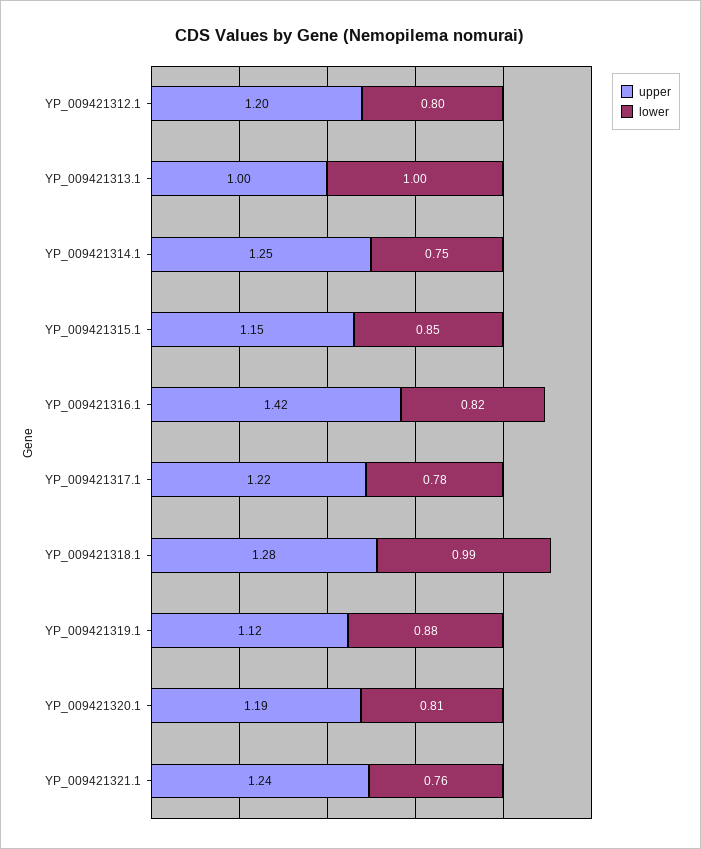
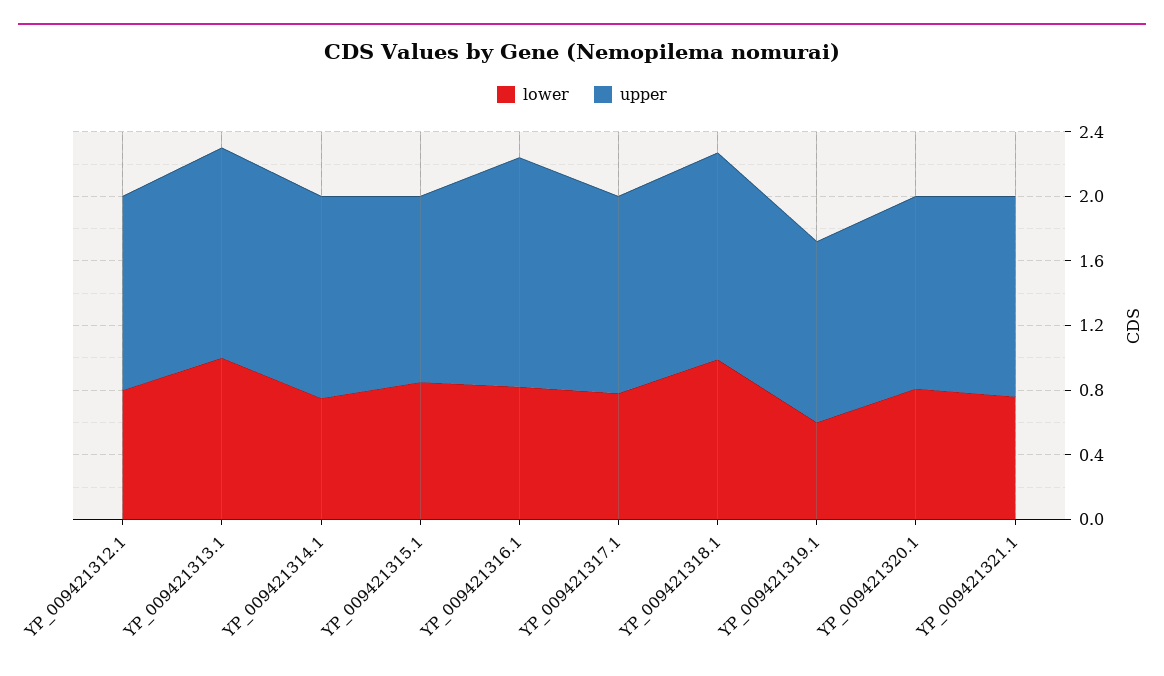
  {
    "upper": {
      "YP_009421312.1": 1.2,
-     "YP_009421313.1": 1,
+     "YP_009421313.1": 1.3,
      "YP_009421314.1": 1.25,
      "YP_009421315.1": 1.15,
      "YP_009421316.1": 1.42,
      "YP_009421317.1": 1.22,
      "YP_009421318.1": 1.28,
      "YP_009421319.1": 1.12,
      "YP_009421320.1": 1.19,
      "YP_009421321.1": 1.24
    },
    "lower": {
      "YP_009421312.1": 0.8,
      "YP_009421313.1": 1,
      "YP_009421314.1": 0.75,
      "YP_009421315.1": 0.85,
      "YP_009421316.1": 0.82,
      "YP_009421317.1": 0.78,
      "YP_009421318.1": 0.99,
-     "YP_009421319.1": 0.88,
+     "YP_009421319.1": 0.6,
      "YP_009421320.1": 0.81,
      "YP_009421321.1": 0.76
    }
  }

